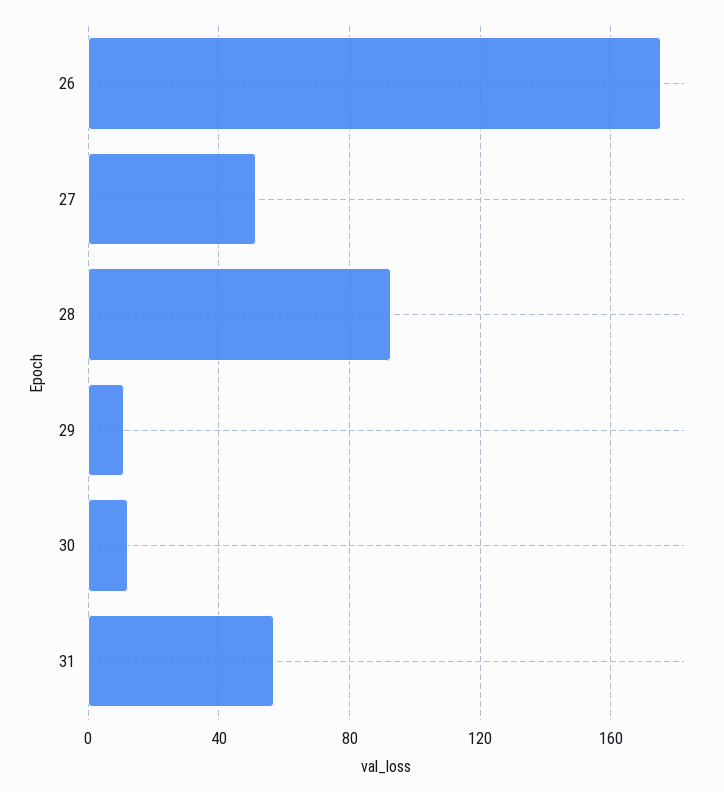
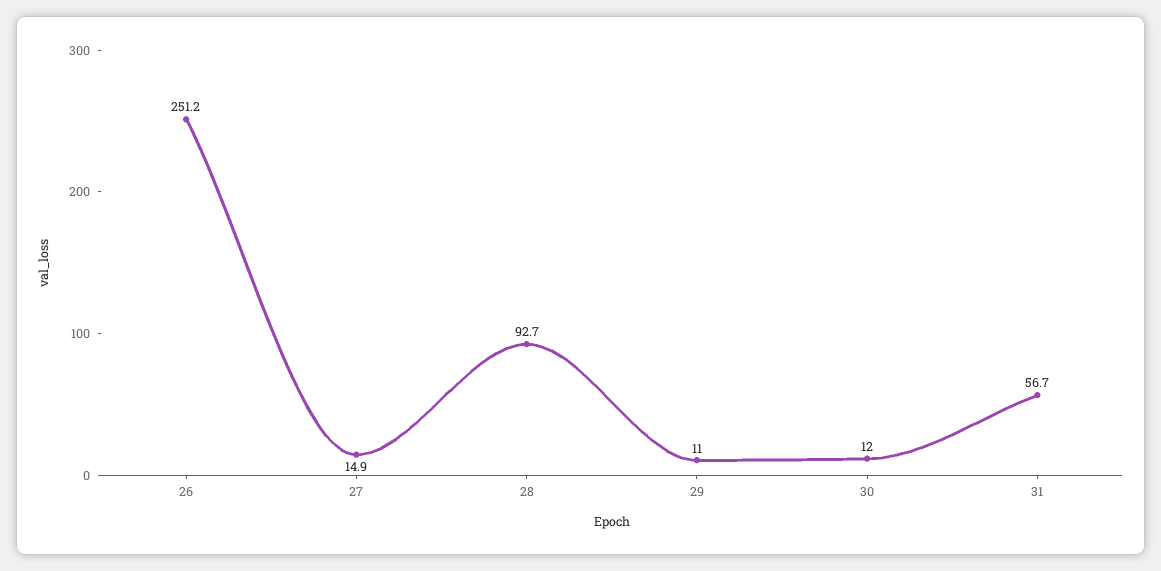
  {
-   "26": 175,
+   "26": 251.2,
-   "27": 50,
+   "27": 14.9,
    "28": 92.7,
    "29": 11,
    "30": 12,
    "31": 56.7
  }

